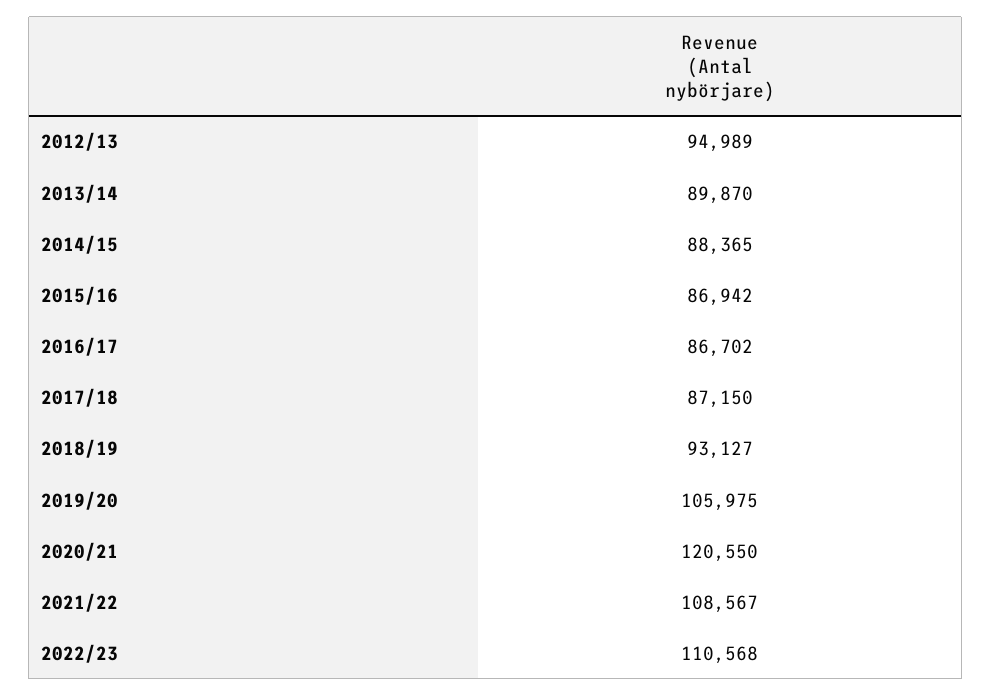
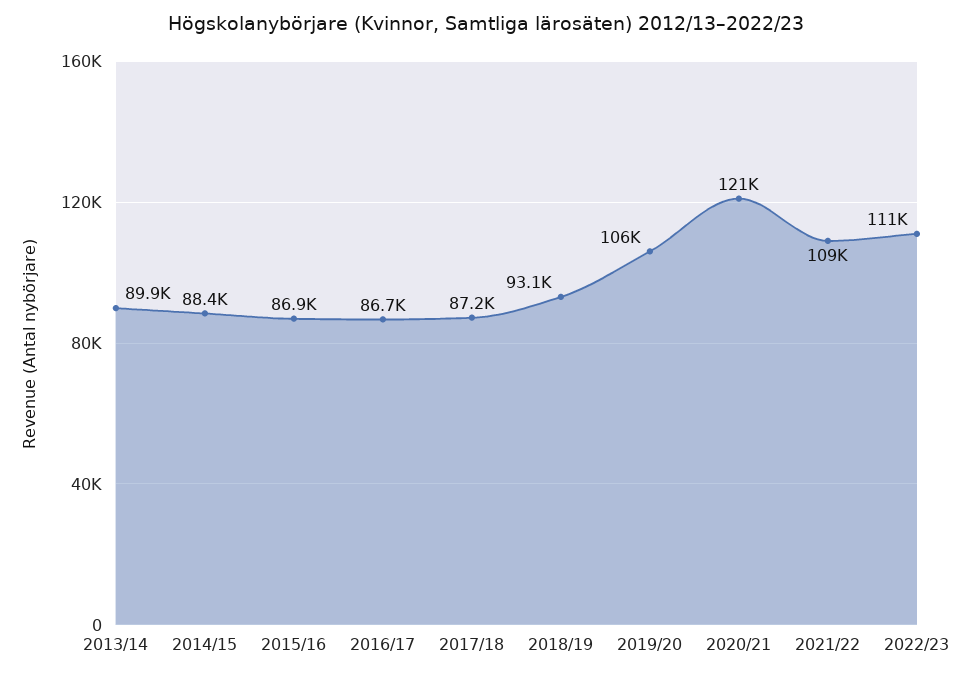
  {
-   "2012/13": 94989,
    "2013/14": 89870,
    "2014/15": 88365,
    "2015/16": 86942,
    "2016/17": 86702,
    "2017/18": 87150,
    "2018/19": 93127,
    "2019/20": 105975,
    "2020/21": 120550,
    "2021/22": 108567,
    "2022/23": 110568
  }

